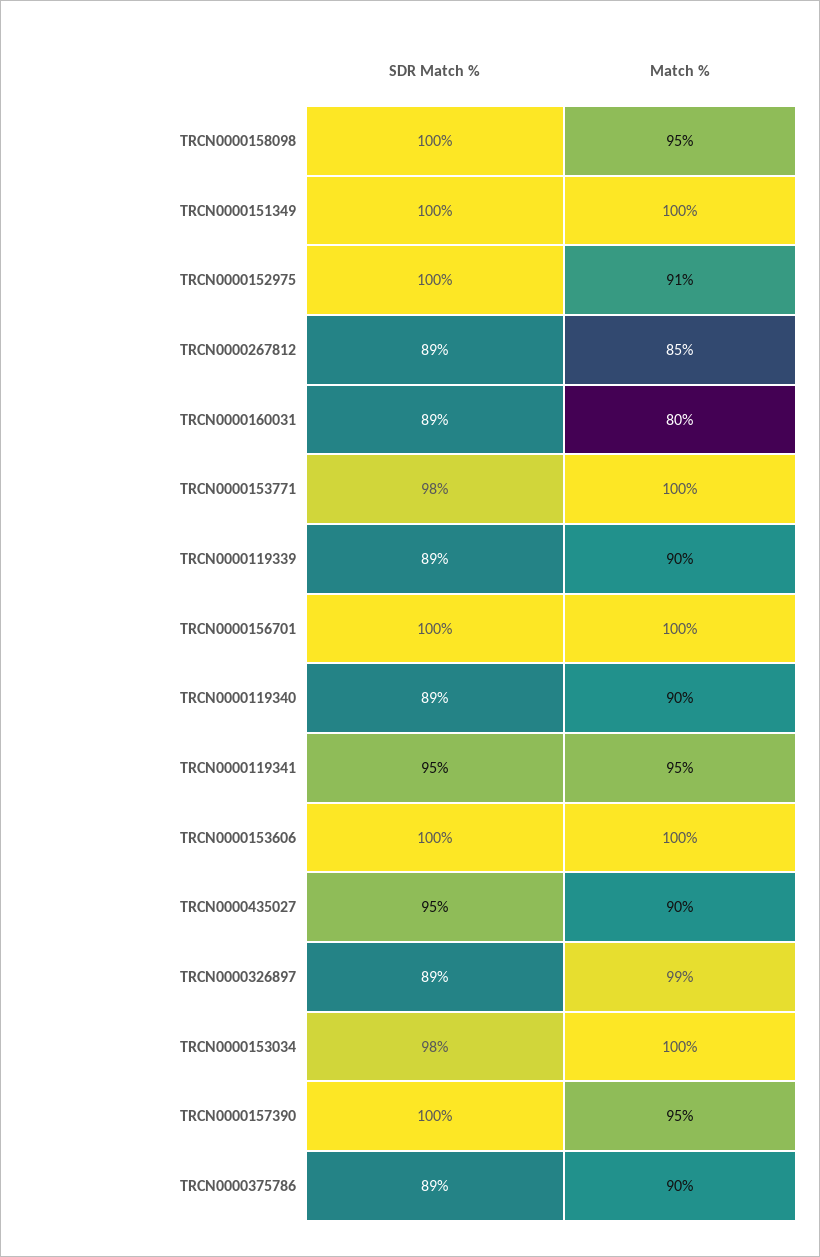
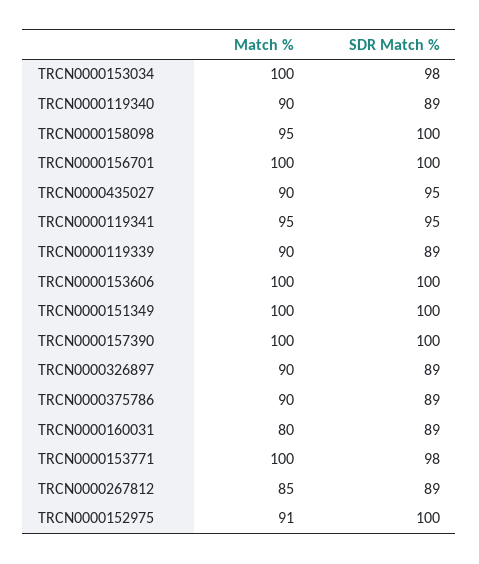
  {
    "SDR Match %": {
      "TRCN0000158098": 100,
      "TRCN0000151349": 100,
      "TRCN0000152975": 100,
      "TRCN0000267812": 89,
      "TRCN0000160031": 89,
      "TRCN0000153771": 98,
      "TRCN0000119339": 89,
      "TRCN0000156701": 100,
      "TRCN0000119340": 89,
      "TRCN0000119341": 95,
      "TRCN0000153606": 100,
      "TRCN0000435027": 95,
      "TRCN0000326897": 89,
      "TRCN0000153034": 98,
      "TRCN0000157390": 100,
      "TRCN0000375786": 89
    },
    "Match %": {
      "TRCN0000158098": 95,
      "TRCN0000151349": 100,
      "TRCN0000152975": 91,
      "TRCN0000267812": 85,
      "TRCN0000160031": 80,
      "TRCN0000153771": 100,
      "TRCN0000119339": 90,
      "TRCN0000156701": 100,
      "TRCN0000119340": 90,
      "TRCN0000119341": 95,
      "TRCN0000153606": 100,
      "TRCN0000435027": 90,
-     "TRCN0000326897": 99,
+     "TRCN0000326897": 90,
      "TRCN0000153034": 100,
-     "TRCN0000157390": 95,
+     "TRCN0000157390": 100,
      "TRCN0000375786": 90
    }
  }

